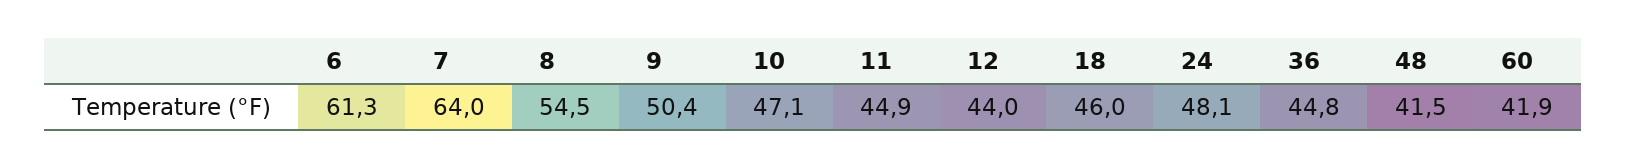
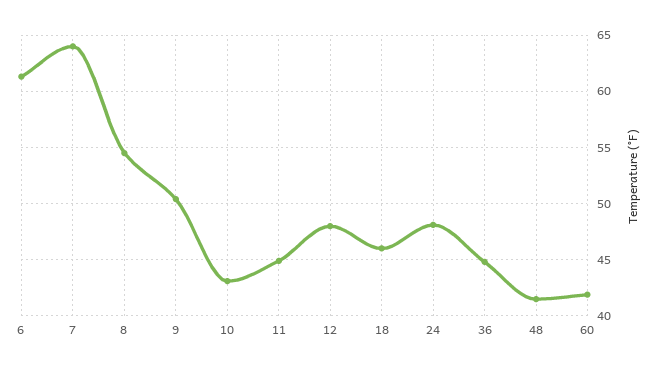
  {
    "6": 61.3,
    "7": 64,
    "8": 54.5,
    "9": 50.4,
-   "10": 47.1,
+   "10": 43,
    "11": 44.9,
-   "12": 44,
+   "12": 48,
    "18": 46,
    "24": 48.1,
    "36": 44.8,
    "48": 41.5,
    "60": 41.9
  }

